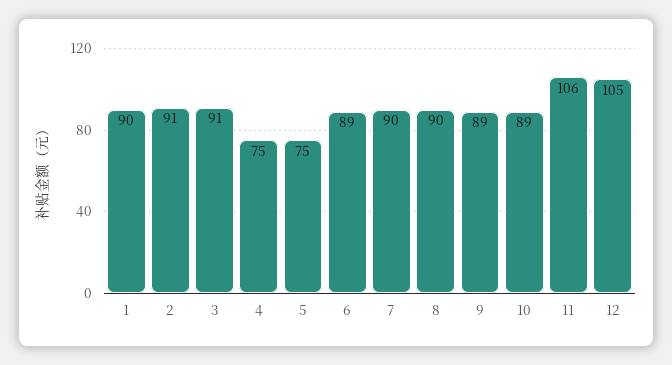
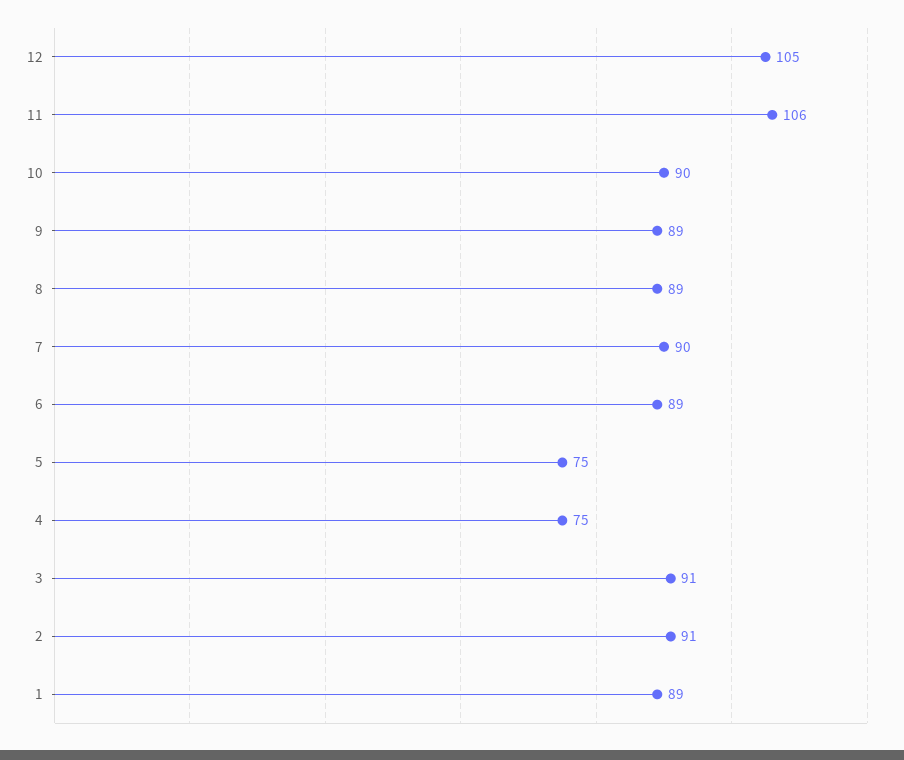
  {
-   "1": 90,
+   "1": 89,
    "2": 91,
    "3": 91,
    "4": 75,
    "5": 75,
    "6": 89,
    "7": 90,
-   "8": 90,
+   "8": 89,
    "9": 89,
-   "10": 89,
+   "10": 90,
    "11": 106,
    "12": 105
  }

